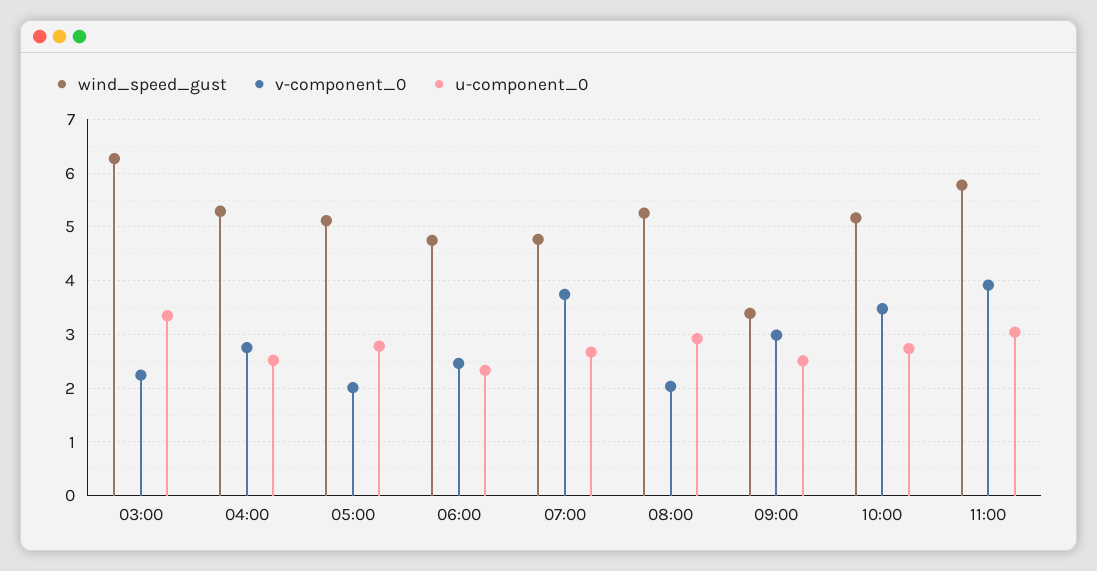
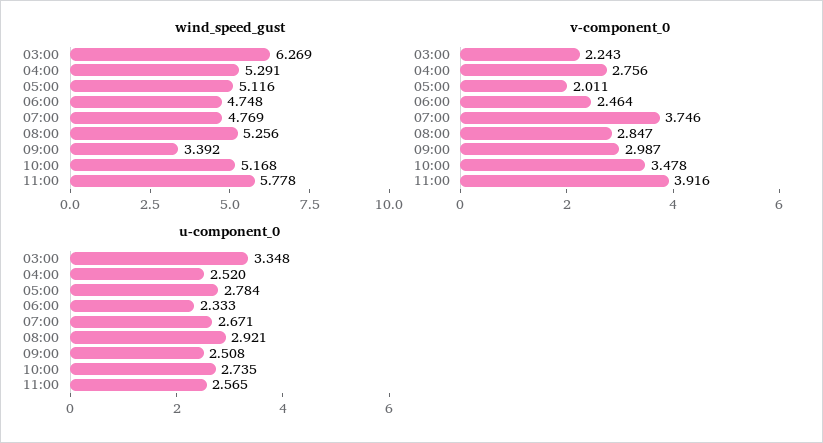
  {
    "wind_speed_gust": {
      "03:00": 6.269,
      "04:00": 5.291,
      "05:00": 5.116,
      "06:00": 4.748,
      "07:00": 4.769,
      "08:00": 5.256,
      "09:00": 3.392,
      "10:00": 5.168,
      "11:00": 5.778
    },
    "v-component_0": {
      "03:00": 2.243,
      "04:00": 2.756,
      "05:00": 2.011,
      "06:00": 2.464,
      "07:00": 3.746,
-     "08:00": 2,
+     "08:00": 2.847,
      "09:00": 2.987,
      "10:00": 3.478,
      "11:00": 3.916
    },
    "u-component_0": {
      "03:00": 3.348,
      "04:00": 2.52,
      "05:00": 2.784,
      "06:00": 2.333,
      "07:00": 2.671,
      "08:00": 2.921,
      "09:00": 2.508,
      "10:00": 2.735,
-     "11:00": 3
+     "11:00": 2.565
    }
  }

